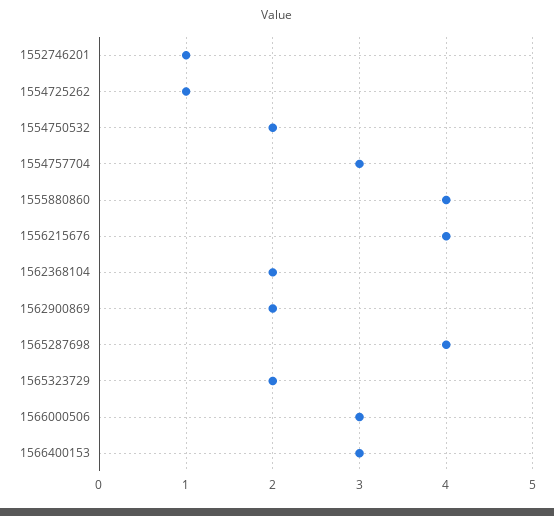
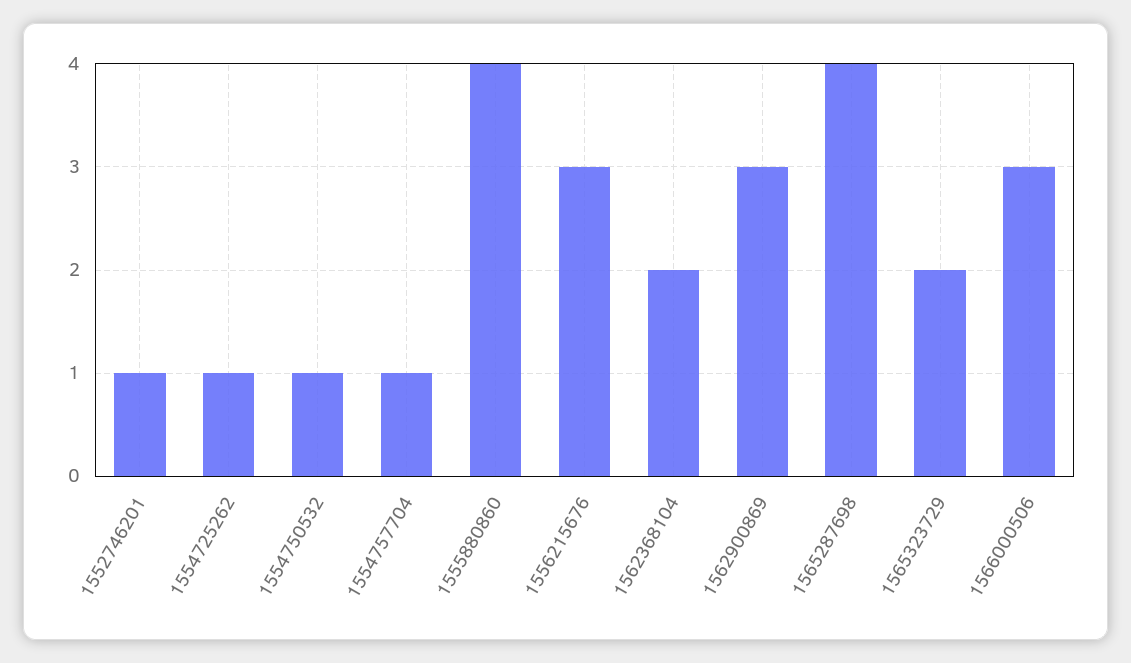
  {
    "1552746201": 1,
    "1554725262": 1,
-   "1554750532": 2,
+   "1554750532": 1,
-   "1554757704": 3,
+   "1554757704": 1,
    "1555880860": 4,
-   "1556215676": 4,
+   "1556215676": 3,
    "1562368104": 2,
-   "1562900869": 2,
+   "1562900869": 3,
    "1565287698": 4,
    "1565323729": 2,
-   "1566000506": 3,
+   "1566000506": 3
-   "1566400153": 3
  }

